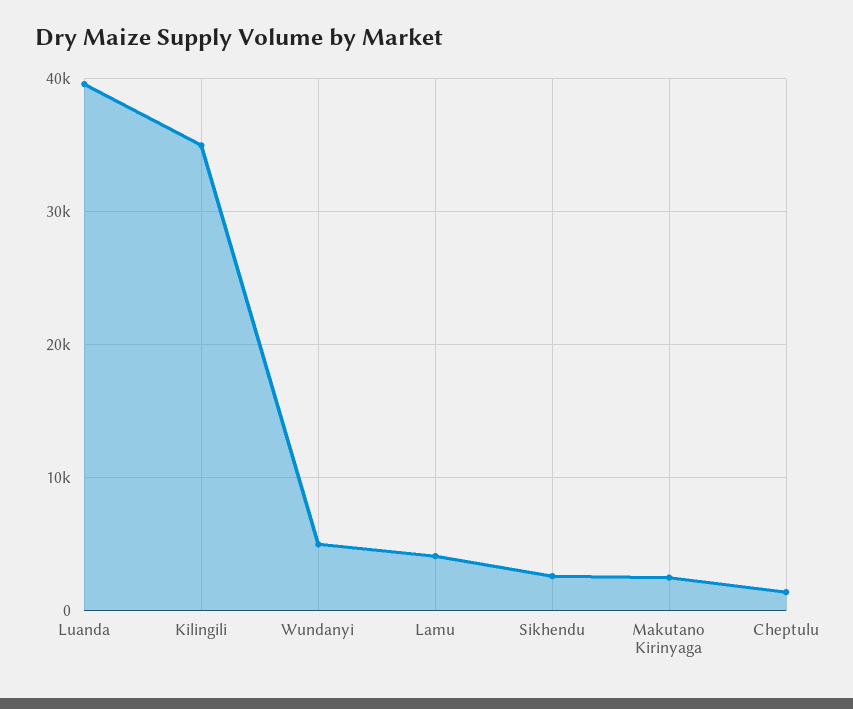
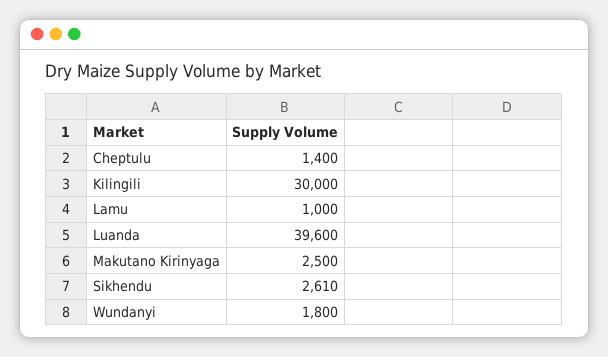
  {
    "Luanda": 39600,
-   "Kilingili": 35000,
+   "Kilingili": 30000,
-   "Wundanyi": 5000,
+   "Wundanyi": 1800,
-   "Lamu": 4000,
+   "Lamu": 1000,
    "Sikhendu": 2610,
    "Makutano Kirinyaga": 2500,
    "Cheptulu": 1400
  }

